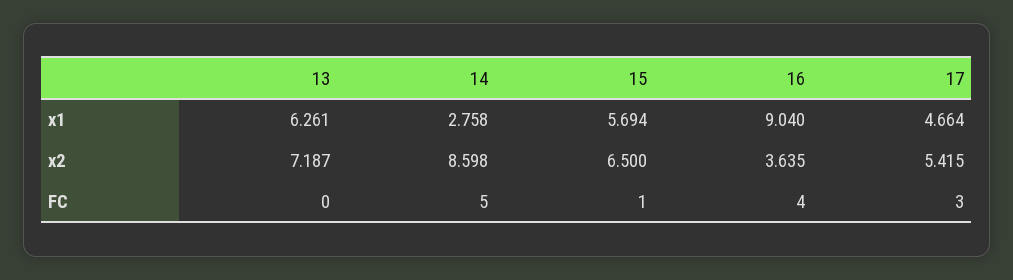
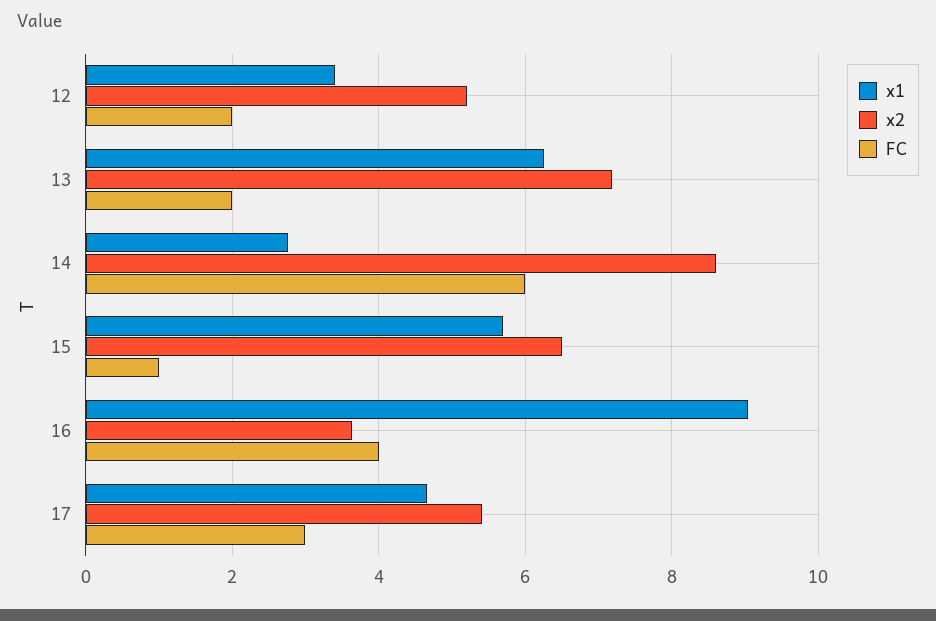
  {
    "x1": {
      "13": 6.261,
      "14": 2.758,
      "15": 5.694,
      "16": 9.04,
-     "17": 4.664
+     "17": 4.664,
+     "12": 3.4
    },
    "x2": {
      "13": 7.187,
      "14": 8.598,
      "15": 6.5,
      "16": 3.635,
-     "17": 5.415
+     "17": 5.415,
+     "12": 5.2
    },
    "FC": {
-     "13": 0,
+     "13": 2,
-     "14": 5,
+     "14": 6,
      "15": 1,
      "16": 4,
-     "17": 3
+     "17": 3,
+     "12": 2
    }
  }

